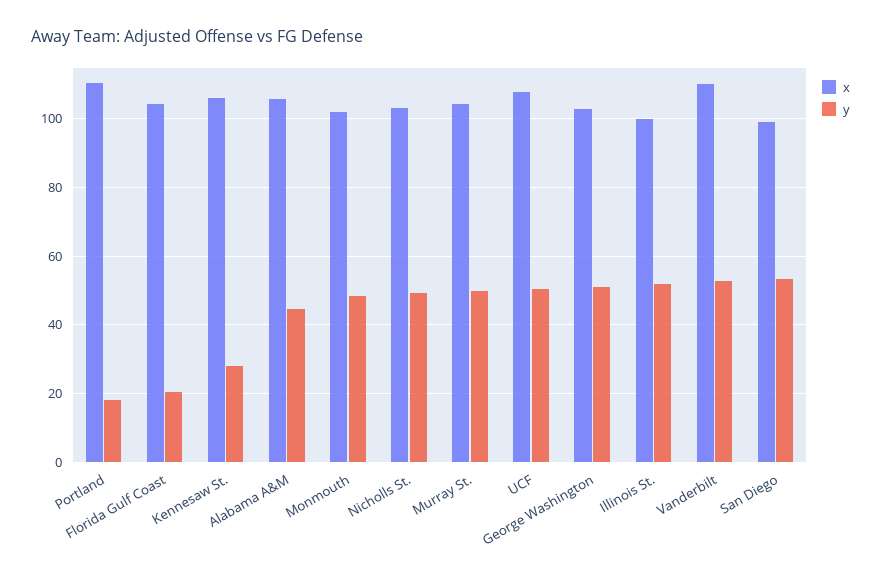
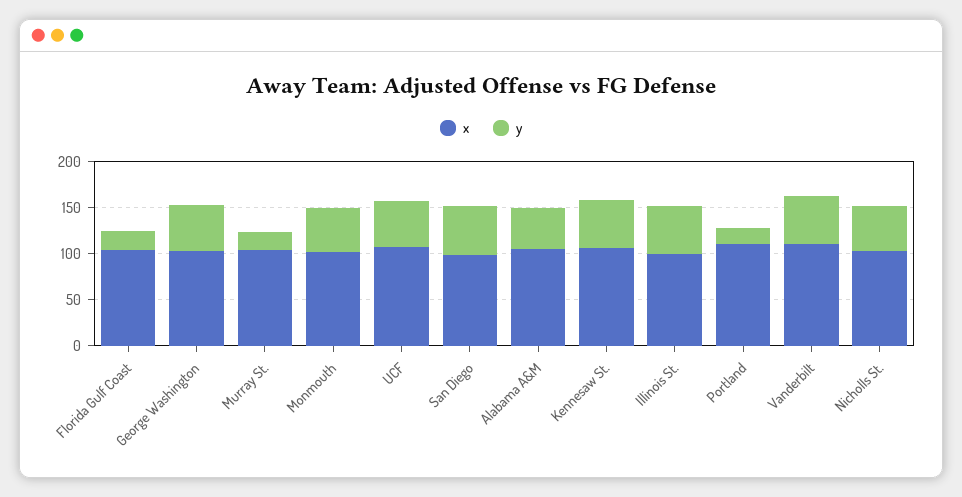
  {
    "x": {
      "Portland": 110,
      "Florida Gulf Coast": 104,
      "Kennesaw St.": 106,
      "Alabama A&M": 106,
      "Monmouth": 102,
      "Nicholls St.": 104,
      "Murray St.": 104,
      "UCF": 108,
      "George Washington": 102,
      "Illinois St.": 100,
      "Vanderbilt": 110,
      "San Diego": 100
    },
    "y": {
      "Portland": 18,
      "Florida Gulf Coast": 20,
-     "Kennesaw St.": 28,
+     "Kennesaw St.": 50,
      "Alabama A&M": 44,
      "Monmouth": 48,
      "Nicholls St.": 50,
-     "Murray St.": 50,
+     "Murray St.": 20,
      "UCF": 50,
      "George Washington": 50,
      "Illinois St.": 52,
      "Vanderbilt": 52,
      "San Diego": 54
    }
  }

